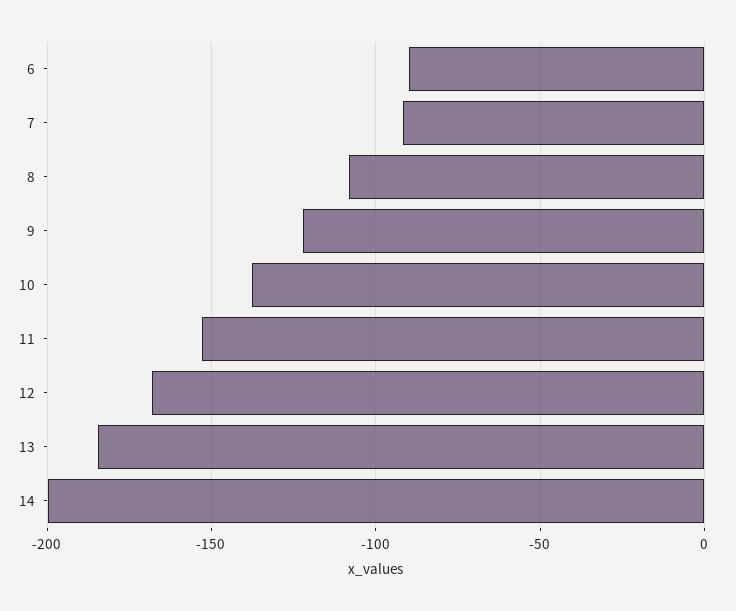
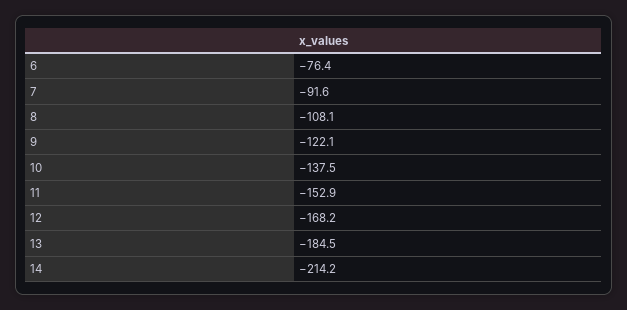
  {
-   "6": -90,
+   "6": -76.4,
    "7": -91.6,
    "8": -108.1,
    "9": -122.1,
    "10": -137.5,
    "11": -152.9,
    "12": -168.2,
    "13": -184.5,
-   "14": -200
+   "14": -214.2
  }

